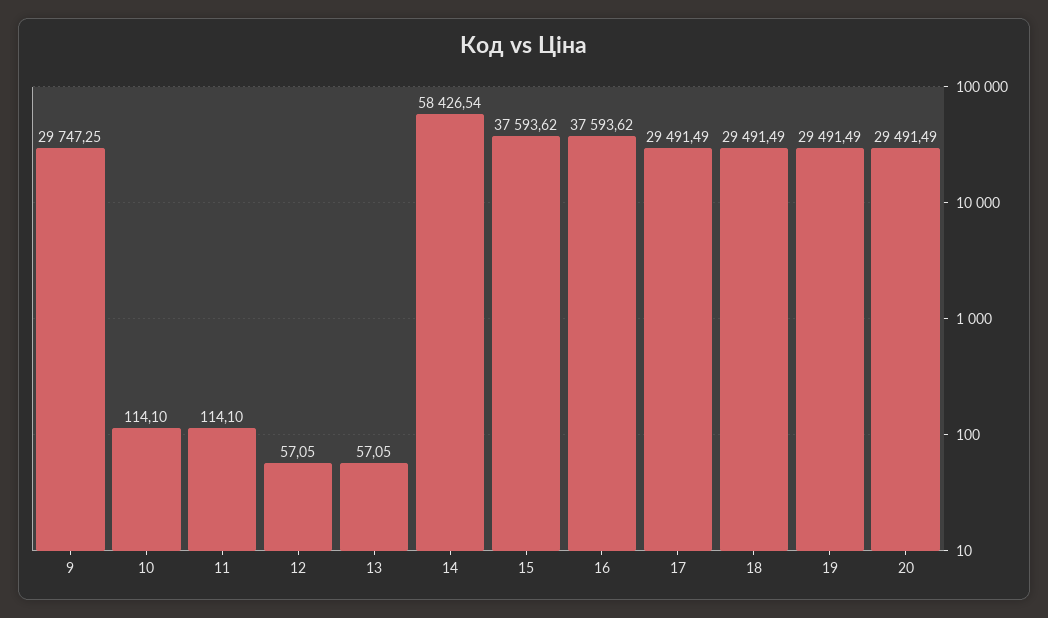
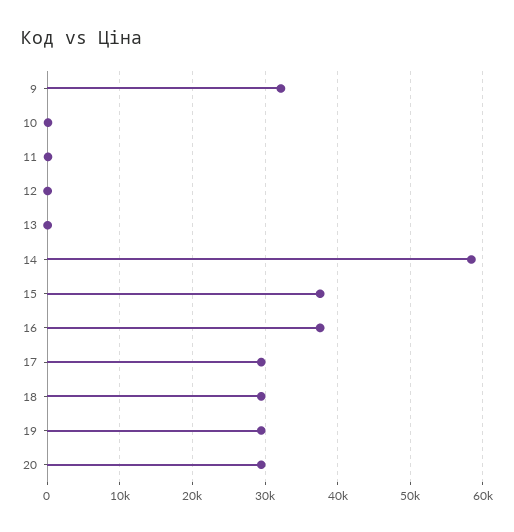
  {
-   "9": 29747.25,
+   "9": 32000,
    "10": 114.1,
    "11": 114.1,
    "12": 57.05,
    "13": 57.05,
    "14": 58426.54,
    "15": 37593.62,
    "16": 37593.62,
    "17": 29491.49,
    "18": 29491.49,
    "19": 29491.49,
    "20": 29491.49
  }

